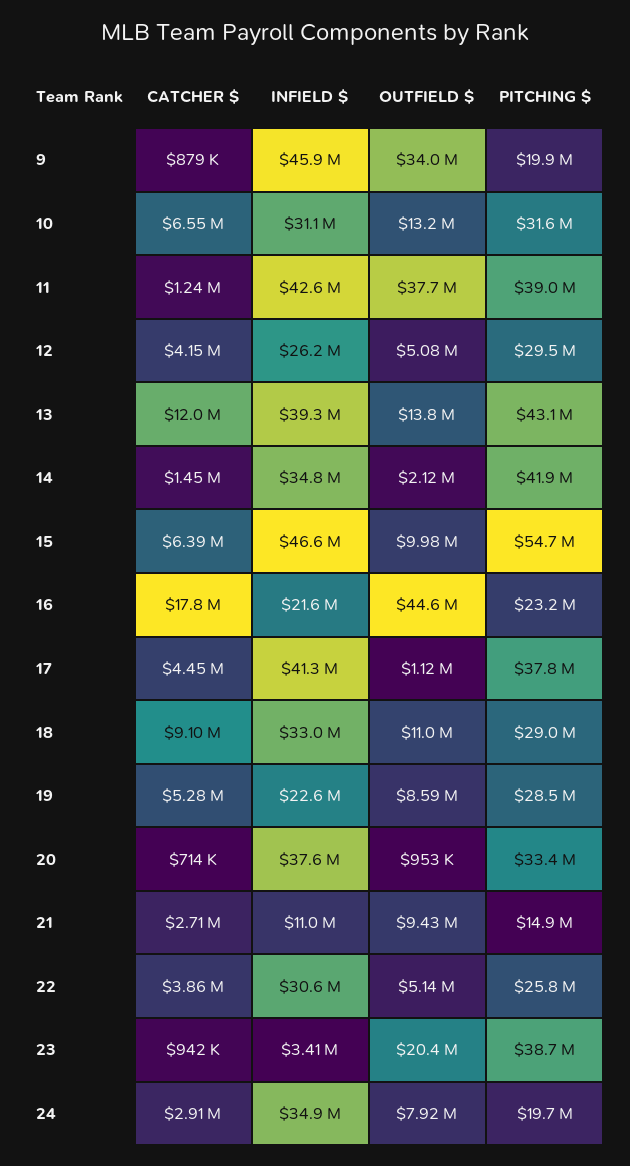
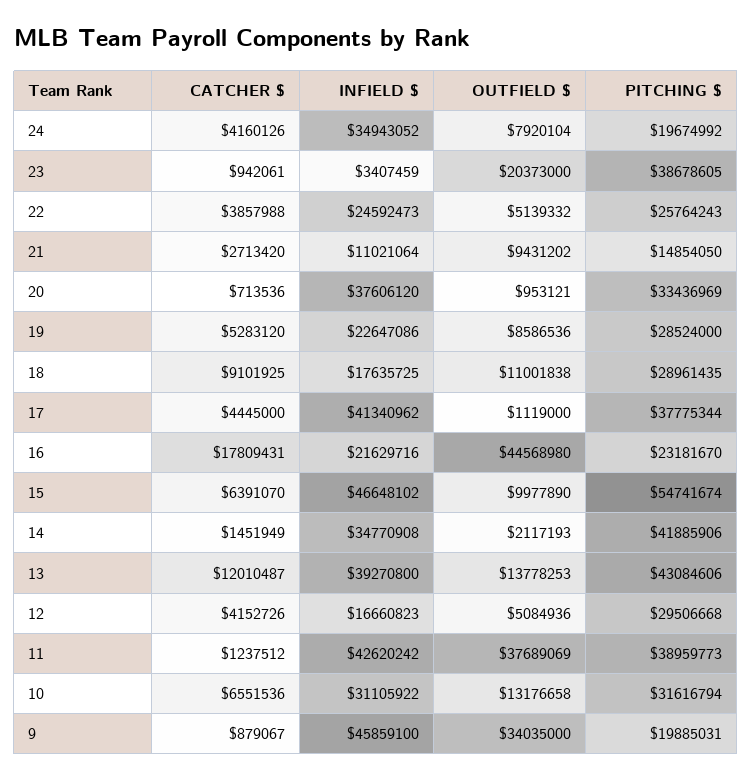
  {
    "CATCHER $": {
      "9": 879067,
      "10": 6551536,
      "11": 1237512,
      "12": 4152726,
      "13": 12010487,
      "14": 1451949,
      "15": 6391070,
      "16": 17809431,
      "17": 4445000,
      "18": 9101925,
      "19": 5283120,
      "20": 713536,
      "21": 2713420,
      "22": 3857988,
      "23": 942061,
-     "24": 2910000
+     "24": 4160126
    },
    "INFIELD $": {
      "9": 45859100,
      "10": 31105922,
      "11": 42620242,
-     "12": 26200000,
+     "12": 16660823,
      "13": 39270800,
      "14": 34770908,
      "15": 46648102,
      "16": 21629716,
      "17": 41340962,
-     "18": 33000000,
+     "18": 17635725,
      "19": 22647086,
      "20": 37606120,
      "21": 11021064,
-     "22": 30600000,
+     "22": 24592473,
      "23": 3407459,
      "24": 34943052
    },
    "OUTFIELD $": {
      "9": 34035000,
      "10": 13176658,
      "11": 37689069,
      "12": 5084936,
      "13": 13778253,
      "14": 2117193,
      "15": 9977890,
      "16": 44568980,
      "17": 1119000,
      "18": 11001838,
      "19": 8586536,
      "20": 953121,
      "21": 9431202,
      "22": 5139332,
      "23": 20373000,
      "24": 7920104
    },
    "PITCHING $": {
      "9": 19885031,
      "10": 31616794,
      "11": 38959773,
      "12": 29506668,
      "13": 43084606,
      "14": 41885906,
      "15": 54741674,
      "16": 23181670,
      "17": 37775344,
      "18": 28961435,
      "19": 28524000,
      "20": 33436969,
      "21": 14854050,
      "22": 25764243,
      "23": 38678605,
      "24": 19674992
    }
  }

